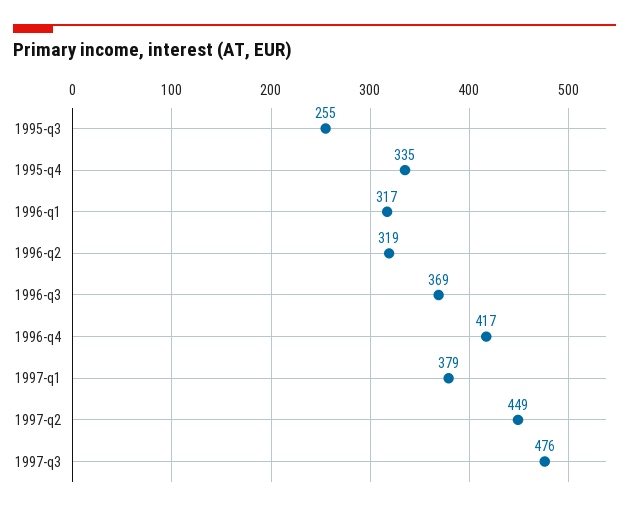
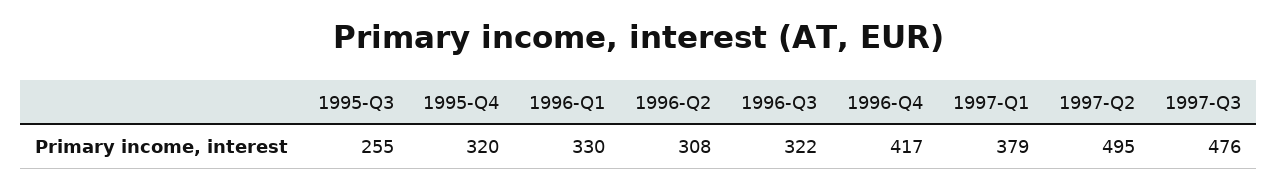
  {
    "1995-q3": 255,
-   "1995-q4": 335,
+   "1995-q4": 320,
-   "1996-q1": 317,
+   "1996-q1": 330,
-   "1996-q2": 319,
+   "1996-q2": 308,
-   "1996-q3": 369,
+   "1996-q3": 322,
    "1996-q4": 417,
    "1997-q1": 379,
-   "1997-q2": 449,
+   "1997-q2": 495,
    "1997-q3": 476
  }

